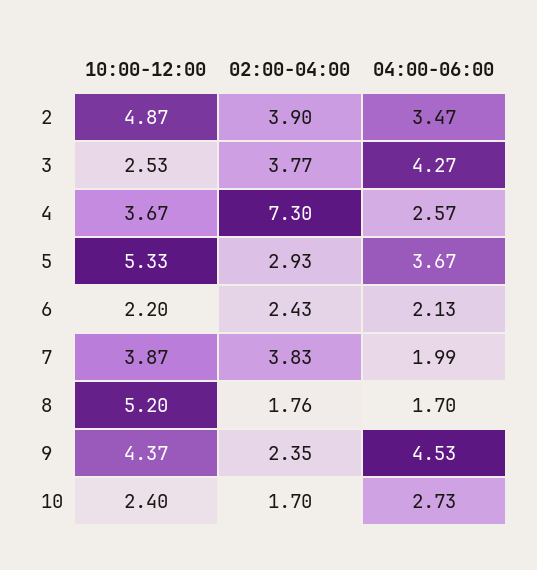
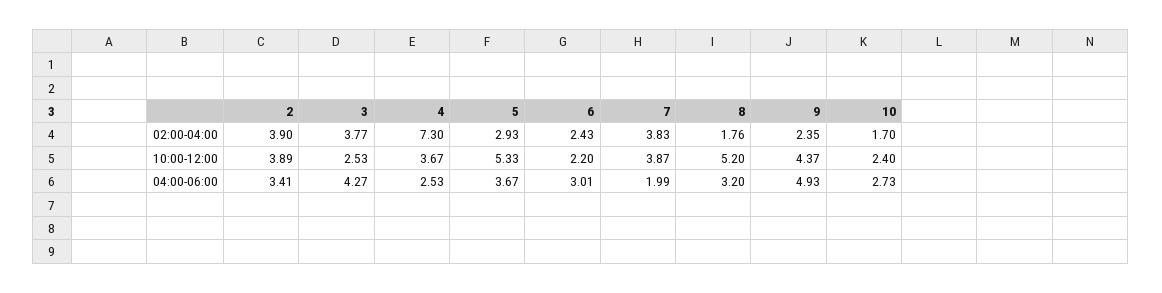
  {
    "10:00-12:00": {
-     "2": 4.87,
+     "2": 3.89,
      "3": 2.53,
      "4": 3.67,
      "5": 5.33,
      "6": 2.2,
      "7": 3.87,
      "8": 5.2,
      "9": 4.37,
      "10": 2.4
    },
    "02:00-04:00": {
      "2": 3.9,
      "3": 3.77,
      "4": 7.3,
      "5": 2.93,
      "6": 2.43,
      "7": 3.83,
      "8": 1.76,
      "9": 2.35,
      "10": 1.7
    },
    "04:00-06:00": {
-     "2": 3.47,
+     "2": 3.41,
      "3": 4.27,
-     "4": 2.57,
+     "4": 2.53,
      "5": 3.67,
-     "6": 2.13,
+     "6": 3.01,
      "7": 1.99,
-     "8": 1.7,
+     "8": 3.2,
-     "9": 4.53,
+     "9": 4.93,
      "10": 2.73
    }
  }

